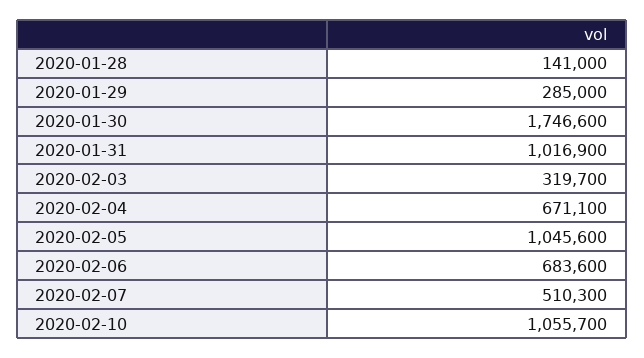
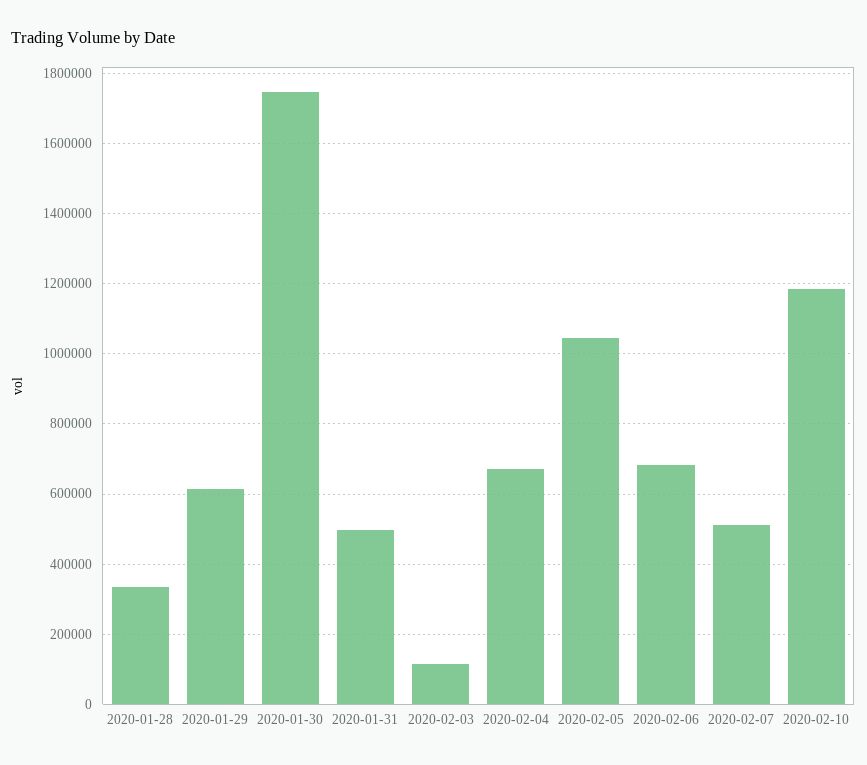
  {
-   "2020-01-28": 141000,
+   "2020-01-28": 340000,
-   "2020-01-29": 285000,
+   "2020-01-29": 620000,
    "2020-01-30": 1746600,
-   "2020-01-31": 1016900,
+   "2020-01-31": 500000,
-   "2020-02-03": 319700,
+   "2020-02-03": 120000,
    "2020-02-04": 671100,
    "2020-02-05": 1045600,
    "2020-02-06": 683600,
    "2020-02-07": 510300,
-   "2020-02-10": 1055700
+   "2020-02-10": 1180000
  }

